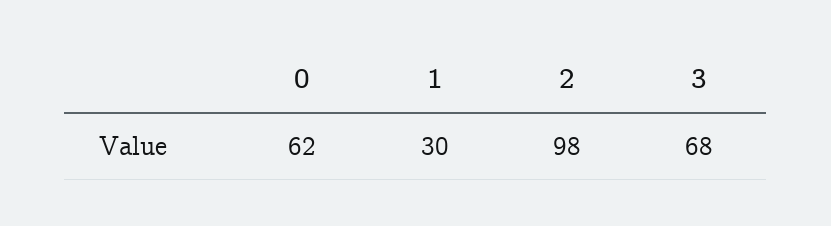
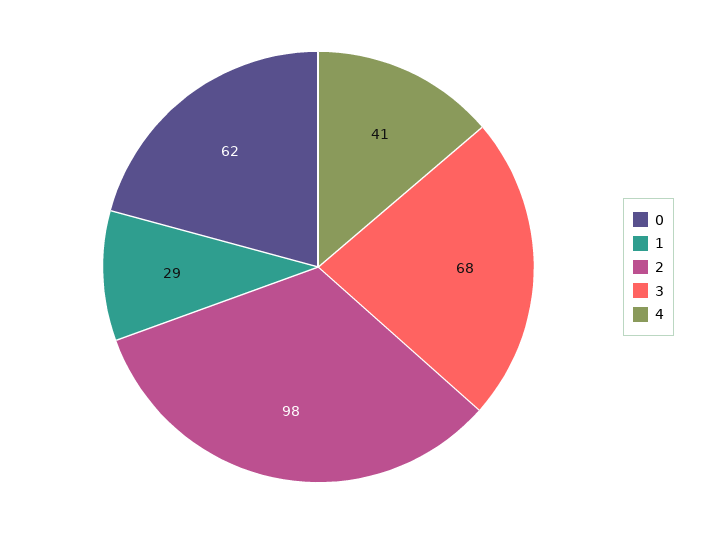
  {
    "0": 62,
-   "1": 30,
+   "1": 29,
    "2": 98,
-   "3": 68
+   "3": 68,
+   "4": 41
  }

